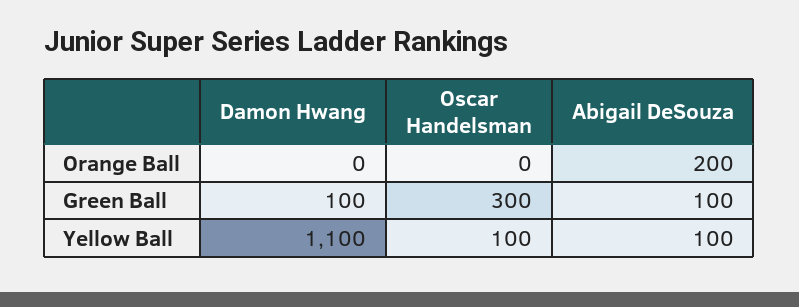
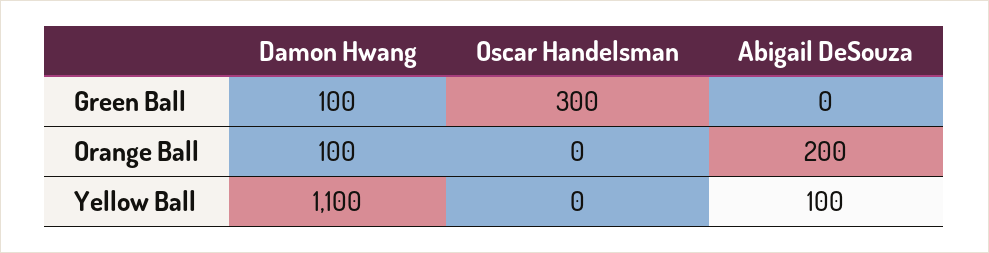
  {
    "Damon Hwang": {
-     "Orange Ball": 0,
+     "Orange Ball": 100,
      "Green Ball": 100,
      "Yellow Ball": 1100
    },
    "Oscar Handelsman": {
      "Orange Ball": 0,
      "Green Ball": 300,
-     "Yellow Ball": 100
+     "Yellow Ball": 0
    },
    "Abigail DeSouza": {
      "Orange Ball": 200,
-     "Green Ball": 100,
+     "Green Ball": 0,
      "Yellow Ball": 100
    }
  }

